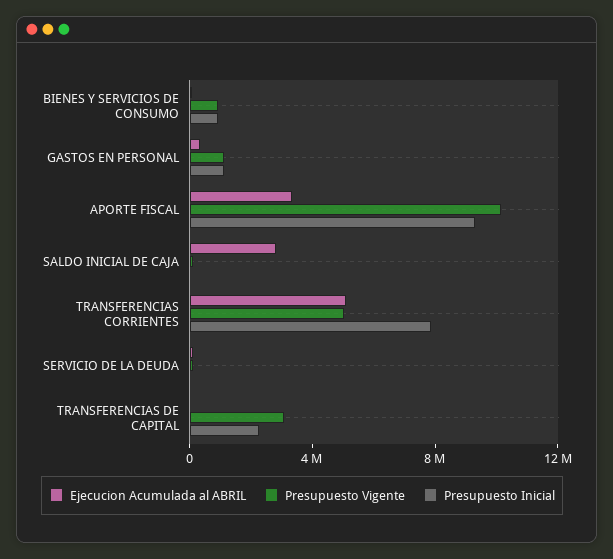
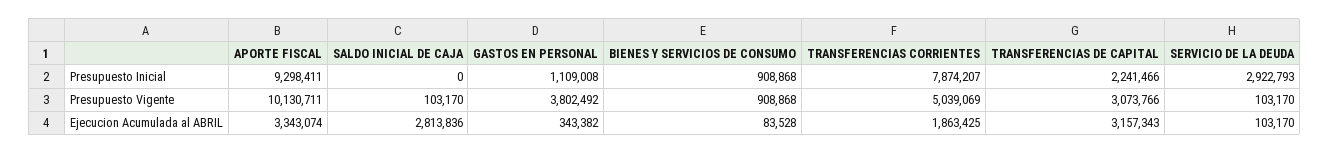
  {
    "Ejecucion Acumulada al ABRIL": {
      "BIENES Y SERVICIOS DE CONSUMO": 83528,
      "GASTOS EN PERSONAL": 343382,
      "APORTE FISCAL": 3343074,
      "SALDO INICIAL DE CAJA": 2813836,
-     "TRANSFERENCIAS CORRIENTES": 5000000,
+     "TRANSFERENCIAS CORRIENTES": 1863425,
      "SERVICIO DE LA DEUDA": 103170,
-     "TRANSFERENCIAS DE CAPITAL": 0
+     "TRANSFERENCIAS DE CAPITAL": 3157343
    },
    "Presupuesto Vigente": {
      "BIENES Y SERVICIOS DE CONSUMO": 908868,
-     "GASTOS EN PERSONAL": 1000000,
+     "GASTOS EN PERSONAL": 3802492,
      "APORTE FISCAL": 10130711,
      "SALDO INICIAL DE CAJA": 103170,
      "TRANSFERENCIAS CORRIENTES": 5039069,
      "SERVICIO DE LA DEUDA": 103170,
      "TRANSFERENCIAS DE CAPITAL": 3073766
    },
    "Presupuesto Inicial": {
      "BIENES Y SERVICIOS DE CONSUMO": 908868,
      "GASTOS EN PERSONAL": 1109008,
      "APORTE FISCAL": 9298411,
      "SALDO INICIAL DE CAJA": 0,
      "TRANSFERENCIAS CORRIENTES": 7874207,
-     "SERVICIO DE LA DEUDA": 0,
+     "SERVICIO DE LA DEUDA": 2922793,
      "TRANSFERENCIAS DE CAPITAL": 2241466
    }
  }

